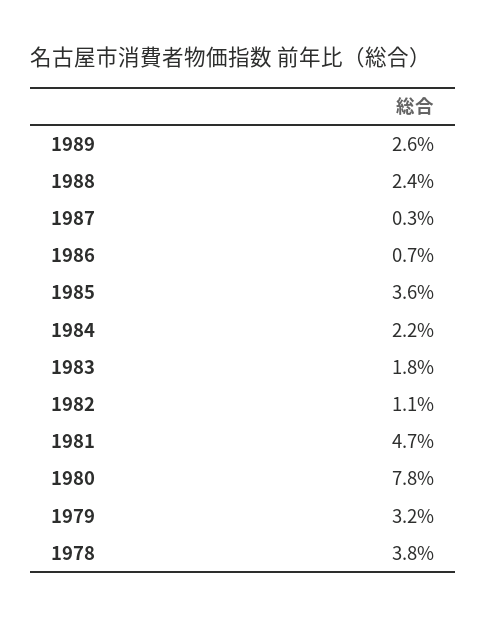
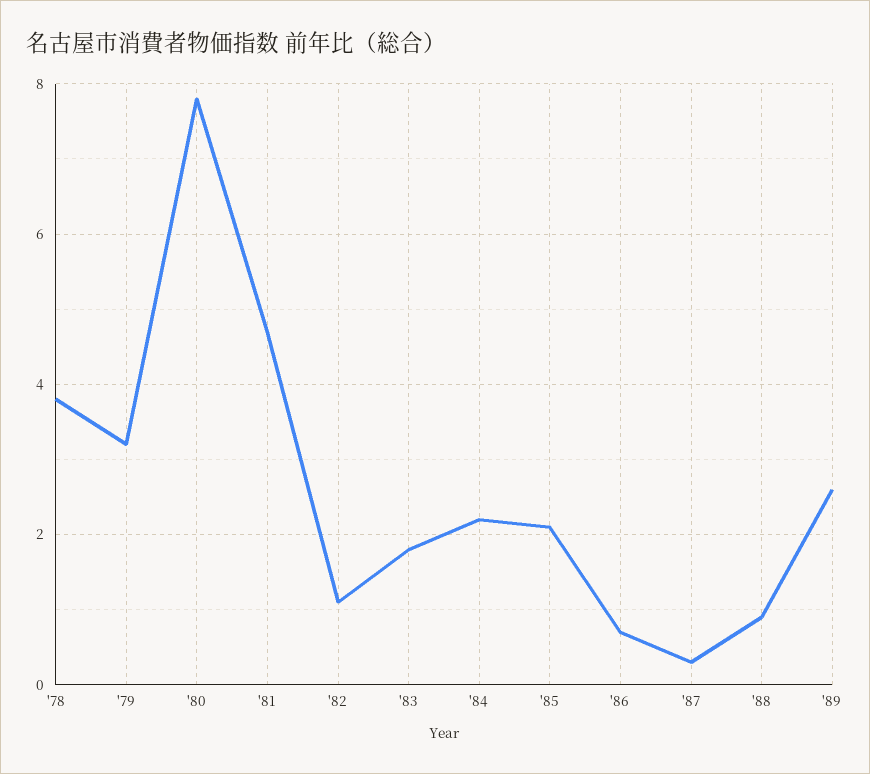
  {
    "1989": 2.6,
-   "1988": 2.4,
+   "1988": 1,
    "1987": 0.3,
    "1986": 0.7,
-   "1985": 3.6,
+   "1985": 2,
    "1984": 2.2,
    "1983": 1.8,
    "1982": 1.1,
    "1981": 4.7,
    "1980": 7.8,
    "1979": 3.2,
    "1978": 3.8
  }

